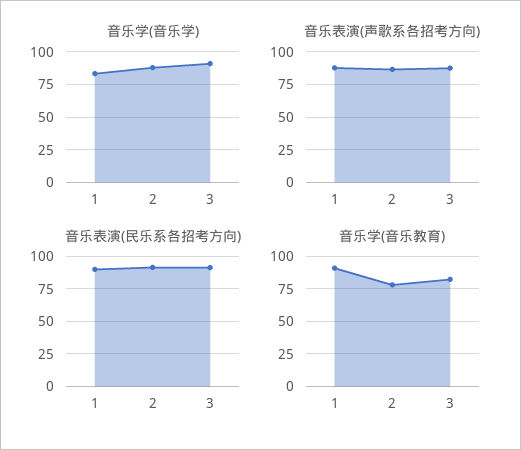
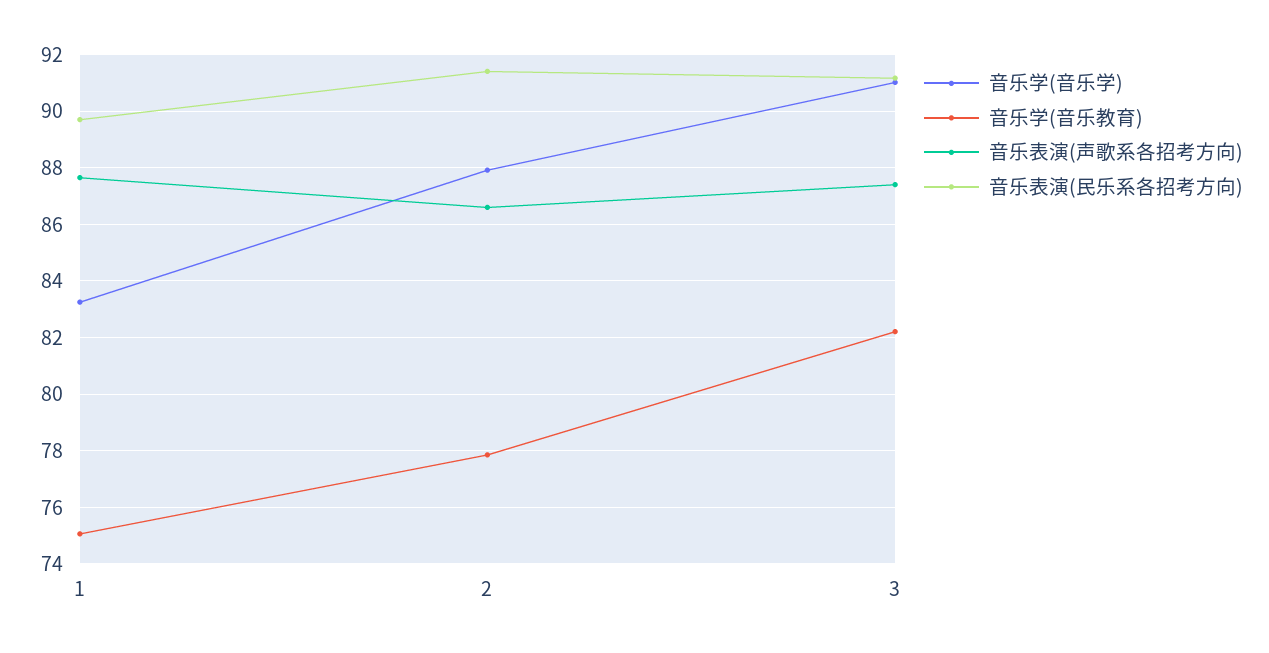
  {
    "音乐学(音乐学)": {
      "1": 83.25,
      "2": 88,
      "3": 91
    },
    "音乐表演(声歌系各招考方向)": {
      "1": 87.75,
      "2": 86.5,
      "3": 87.5
    },
    "音乐表演(民乐系各招考方向)": {
      "1": 89.75,
      "2": 91.5,
      "3": 91.25
    },
    "音乐学(音乐教育)": {
-     "1": 90,
+     "1": 75,
      "2": 77.75,
      "3": 82.25
    }
  }

